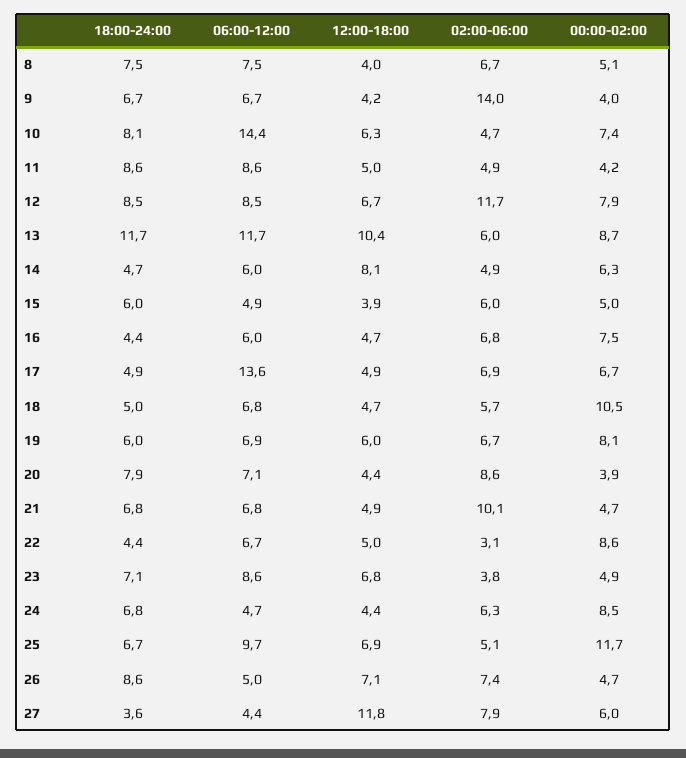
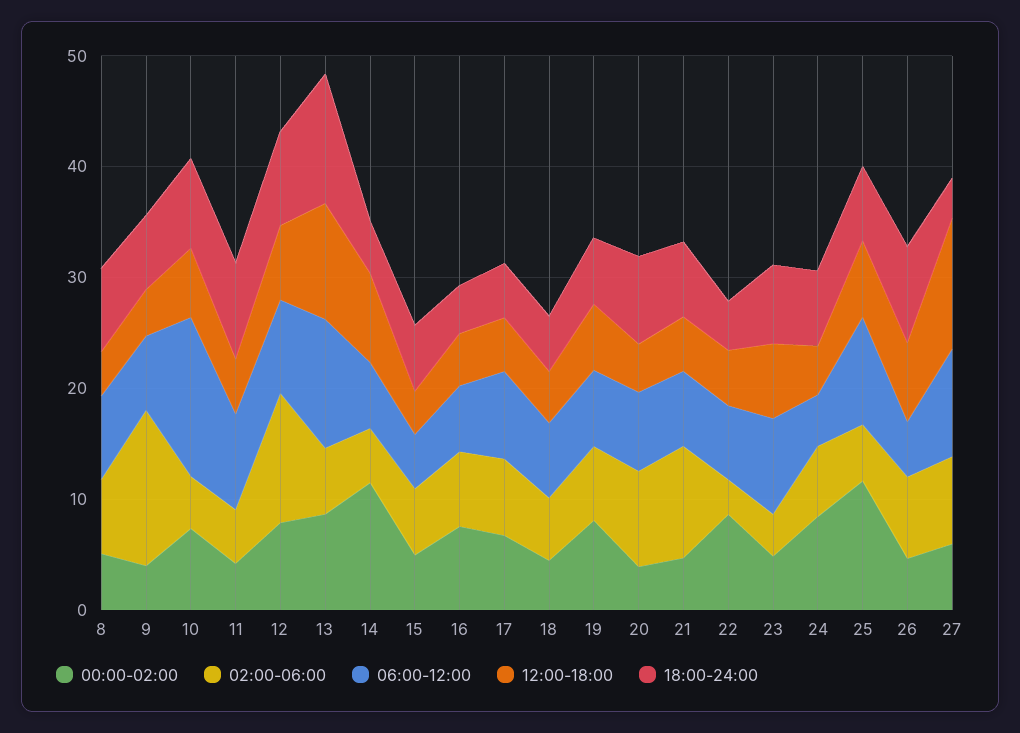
  {
    "18:00-24:00": {
      "8": 7.5,
      "9": 6.7,
      "10": 8.1,
      "11": 8.6,
      "12": 8.5,
      "13": 11.7,
      "14": 4.7,
      "15": 6,
      "16": 4.4,
      "17": 4.9,
      "18": 5,
      "19": 6,
      "20": 7.9,
      "21": 6.8,
      "22": 4.4,
      "23": 7.1,
      "24": 6.8,
      "25": 6.7,
      "26": 8.6,
      "27": 3.6
    },
    "06:00-12:00": {
      "8": 7.5,
      "9": 6.7,
      "10": 14.4,
      "11": 8.6,
      "12": 8.5,
      "13": 11.7,
      "14": 6,
      "15": 4.9,
      "16": 6,
-     "17": 13.6,
+     "17": 8,
      "18": 6.8,
      "19": 6.9,
      "20": 7.1,
      "21": 6.8,
      "22": 6.7,
      "23": 8.6,
      "24": 4.7,
      "25": 9.7,
      "26": 5,
-     "27": 4.4
+     "27": 10
    },
    "12:00-18:00": {
      "8": 4,
      "9": 4.2,
      "10": 6.3,
      "11": 5,
      "12": 6.7,
      "13": 10.4,
      "14": 8.1,
      "15": 3.9,
      "16": 4.7,
      "17": 4.9,
      "18": 4.7,
      "19": 6,
      "20": 4.4,
      "21": 4.9,
      "22": 5,
      "23": 6.8,
      "24": 4.4,
      "25": 6.9,
      "26": 7.1,
      "27": 11.8
    },
    "02:00-06:00": {
      "8": 6.7,
      "9": 14,
      "10": 4.7,
      "11": 4.9,
      "12": 11.7,
      "13": 6,
      "14": 4.9,
      "15": 6,
      "16": 6.8,
      "17": 6.9,
      "18": 5.7,
      "19": 6.7,
      "20": 8.6,
      "21": 10.1,
      "22": 3.1,
      "23": 3.8,
      "24": 6.3,
      "25": 5.1,
      "26": 7.4,
      "27": 7.9
    },
    "00:00-02:00": {
      "8": 5.1,
      "9": 4,
      "10": 7.4,
      "11": 4.2,
      "12": 7.9,
      "13": 8.7,
-     "14": 6.3,
+     "14": 12,
      "15": 5,
      "16": 7.5,
      "17": 6.7,
-     "18": 10.5,
+     "18": 4,
      "19": 8.1,
      "20": 3.9,
      "21": 4.7,
      "22": 8.6,
      "23": 4.9,
      "24": 8.5,
      "25": 11.7,
      "26": 4.7,
      "27": 6
    }
  }

